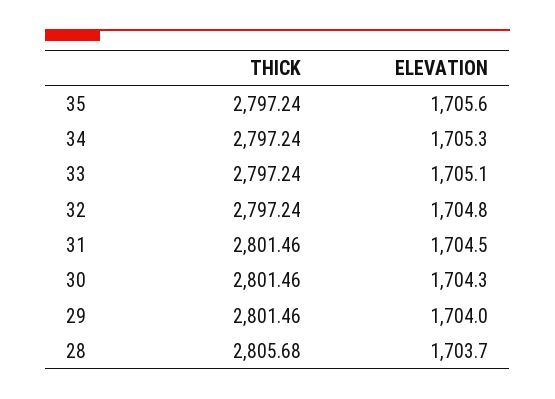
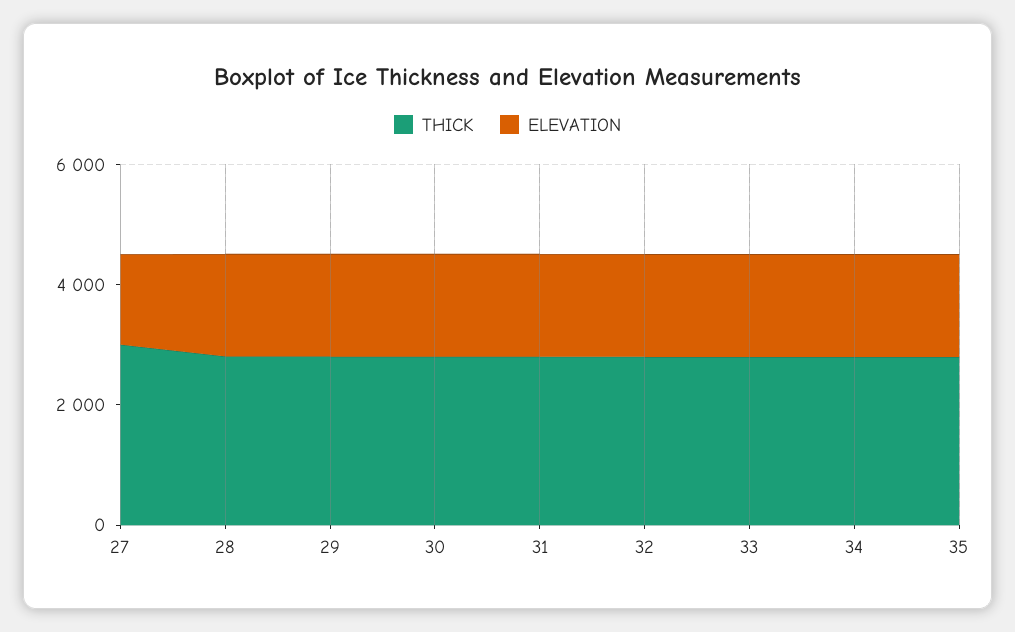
  {
    "THICK": {
      "35": 2797.24,
      "34": 2797.24,
      "33": 2797.24,
      "32": 2797.24,
      "31": 2801.46,
      "30": 2801.46,
      "29": 2801.46,
-     "28": 2805.68
+     "28": 2805.68,
+     "27": 3000
    },
    "ELEVATION": {
      "35": 1705.6,
      "34": 1705.3,
      "33": 1705.1,
      "32": 1704.8,
      "31": 1704.5,
      "30": 1704.3,
      "29": 1704,
-     "28": 1703.7
+     "28": 1703.7,
+     "27": 1500
    }
  }

